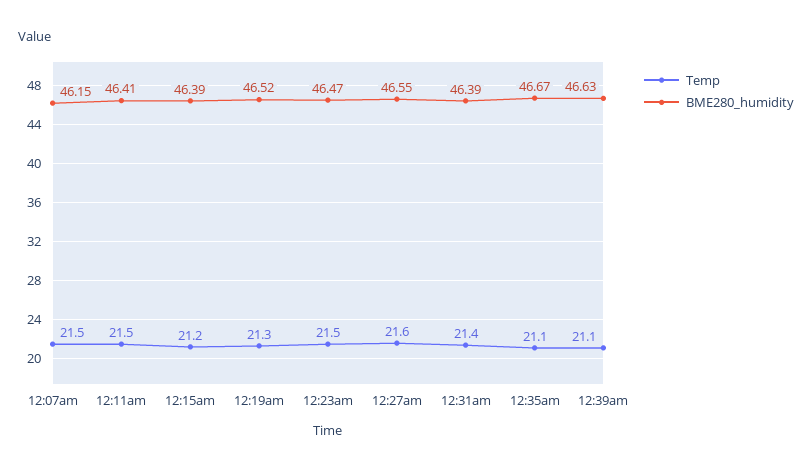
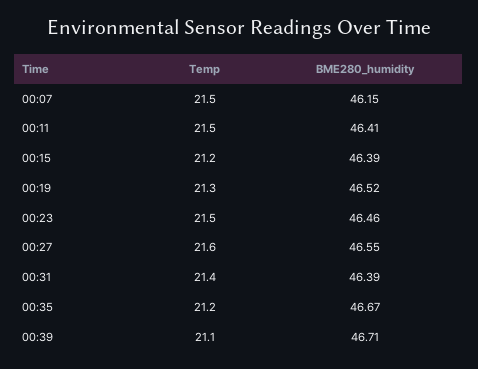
  {
    "Temp": {
      "12:07am": 21.5,
      "12:11am": 21.5,
      "12:15am": 21.2,
      "12:19am": 21.3,
      "12:23am": 21.5,
      "12:27am": 21.6,
      "12:31am": 21.4,
-     "12:35am": 21.1,
+     "12:35am": 21.2,
      "12:39am": 21.1
    },
    "BME280_humidity": {
      "12:07am": 46.15,
      "12:11am": 46.41,
      "12:15am": 46.39,
      "12:19am": 46.52,
-     "12:23am": 46.47,
+     "12:23am": 46.46,
      "12:27am": 46.55,
      "12:31am": 46.39,
      "12:35am": 46.67,
-     "12:39am": 46.63
+     "12:39am": 46.71
    }
  }

